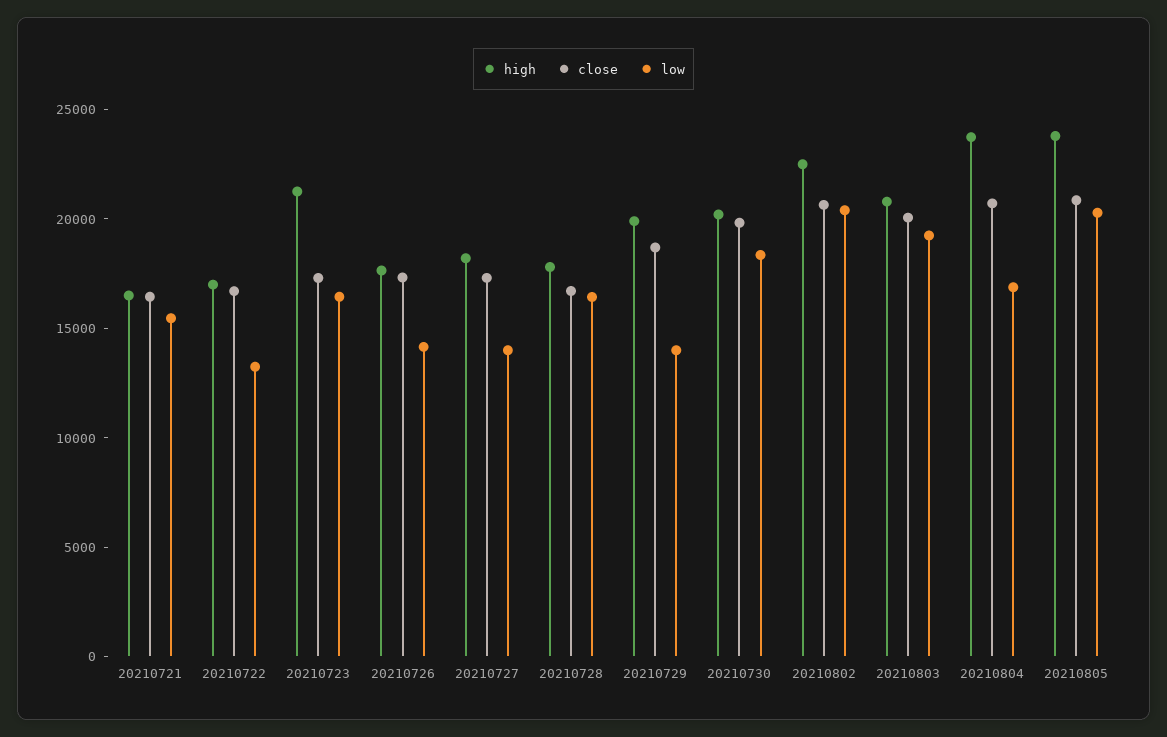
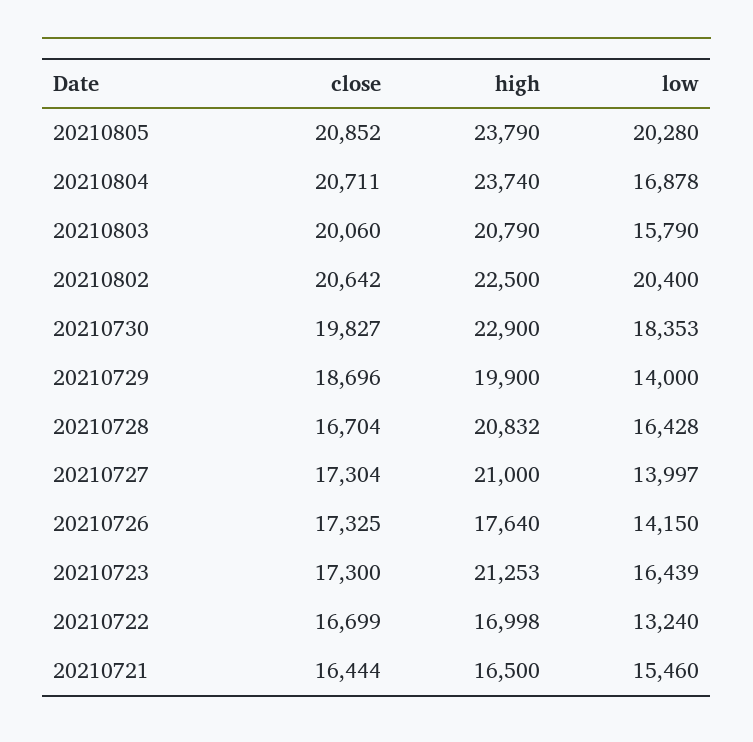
  {
    "high": {
      "20210721": 16500,
      "20210722": 16998,
      "20210723": 21253,
      "20210726": 17640,
-     "20210727": 18000,
+     "20210727": 21000,
-     "20210728": 18000,
+     "20210728": 20832,
      "20210729": 19900,
-     "20210730": 20000,
+     "20210730": 22900,
      "20210802": 22500,
      "20210803": 20790,
      "20210804": 23740,
      "20210805": 23790
    },
    "close": {
      "20210721": 16444,
      "20210722": 16699,
      "20210723": 17300,
      "20210726": 17325,
      "20210727": 17304,
      "20210728": 16704,
      "20210729": 18696,
      "20210730": 19827,
      "20210802": 20642,
      "20210803": 20060,
      "20210804": 20711,
      "20210805": 20852
    },
    "low": {
      "20210721": 15460,
      "20210722": 13240,
      "20210723": 16439,
      "20210726": 14150,
      "20210727": 13997,
      "20210728": 16428,
      "20210729": 14000,
      "20210730": 18353,
      "20210802": 20400,
-     "20210803": 19000,
+     "20210803": 15790,
      "20210804": 16878,
      "20210805": 20280
    }
  }

